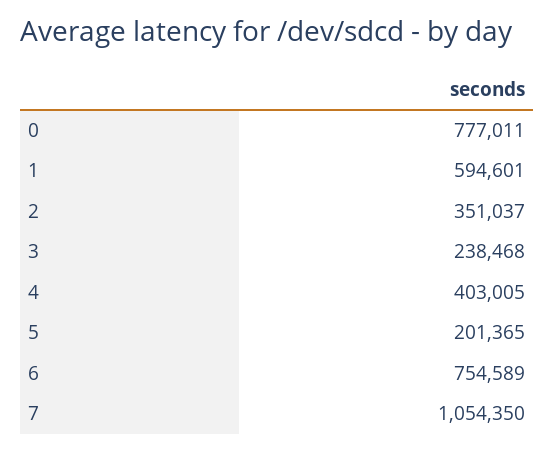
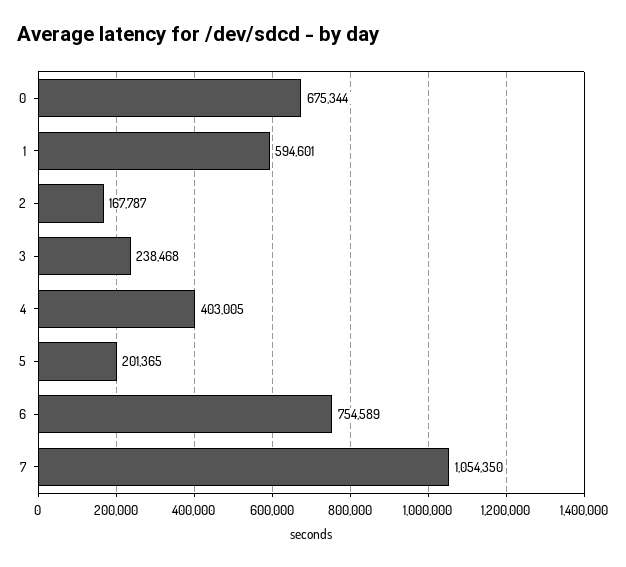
  {
-   "0": 777011,
+   "0": 675344,
    "1": 594601,
-   "2": 351037,
+   "2": 167787,
    "3": 238468,
    "4": 403005,
    "5": 201365,
    "6": 754589,
    "7": 1054350
  }

